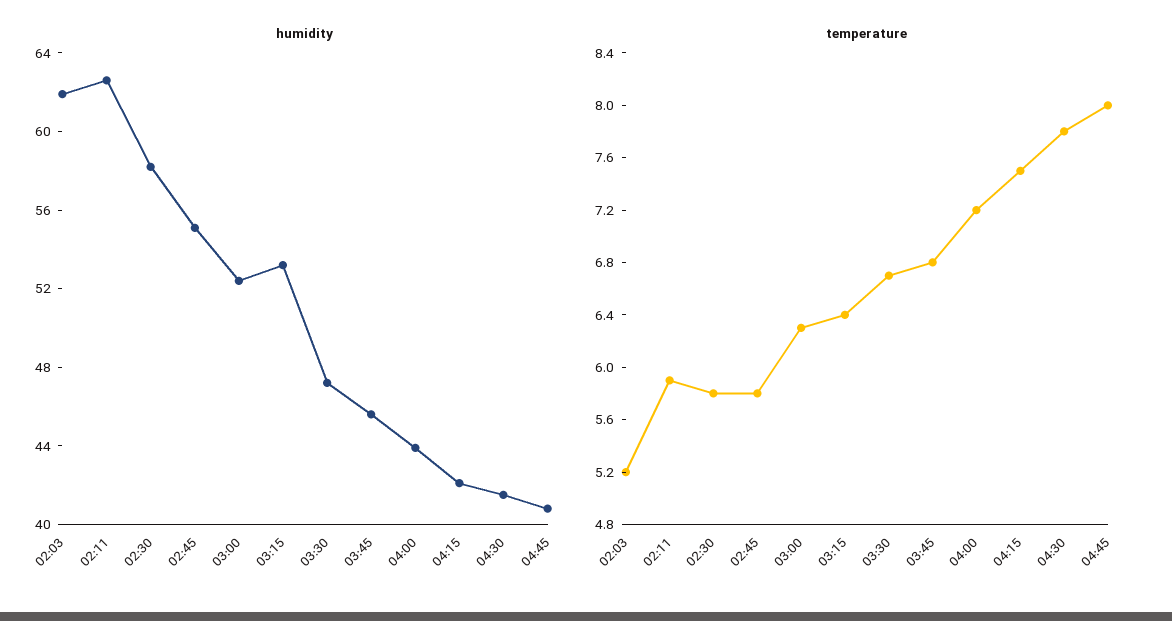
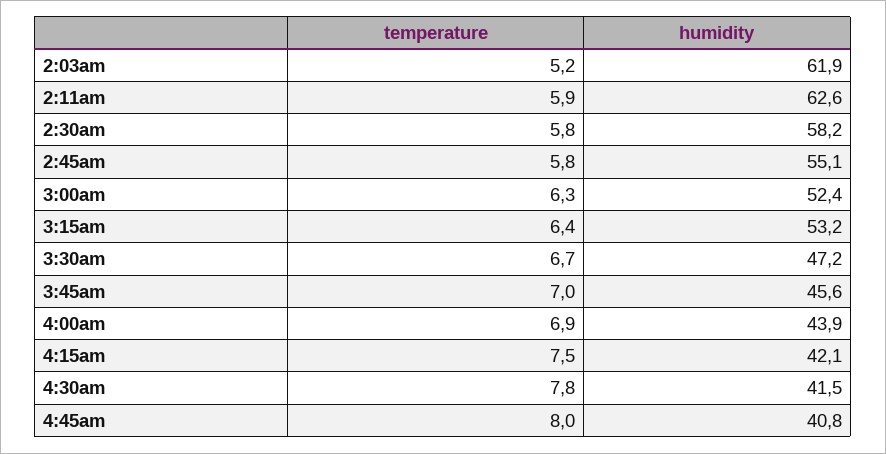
  {
    "humidity": {
      "02:03": 61.9,
      "02:11": 62.6,
      "02:30": 58.2,
      "02:45": 55.1,
      "03:00": 52.4,
      "03:15": 53.2,
      "03:30": 47.2,
      "03:45": 45.6,
      "04:00": 43.9,
      "04:15": 42.1,
      "04:30": 41.5,
      "04:45": 40.8
    },
    "temperature": {
      "02:03": 5.2,
      "02:11": 5.9,
      "02:30": 5.8,
      "02:45": 5.8,
      "03:00": 6.3,
      "03:15": 6.4,
      "03:30": 6.7,
-     "03:45": 6.8,
+     "03:45": 7,
-     "04:00": 7.2,
+     "04:00": 6.9,
      "04:15": 7.5,
      "04:30": 7.8,
      "04:45": 8
    }
  }

